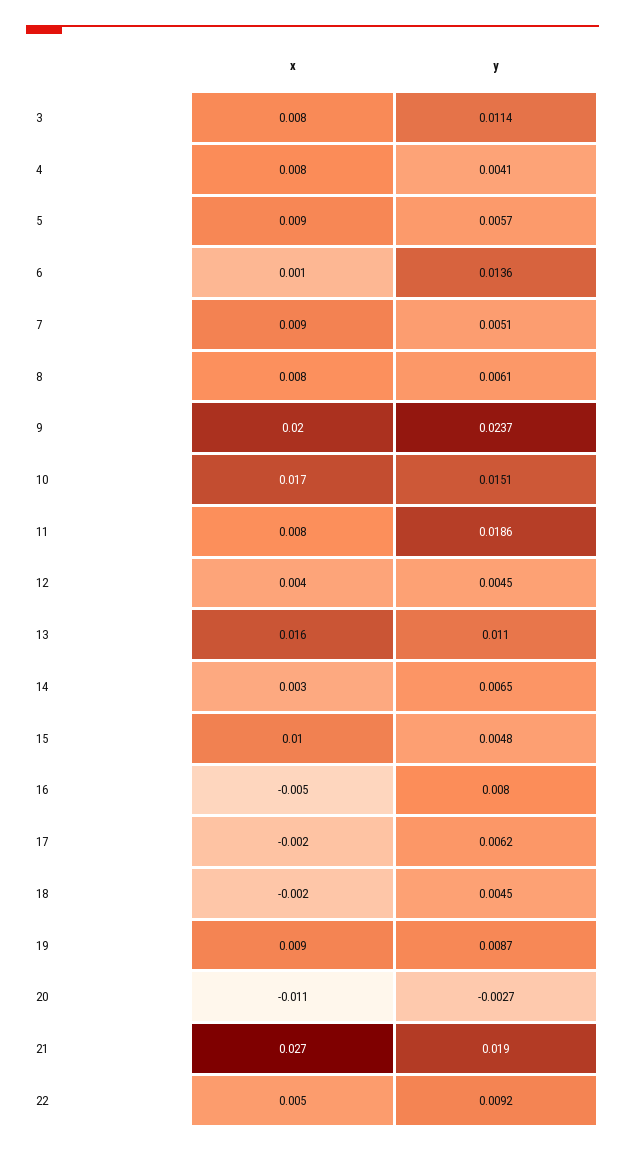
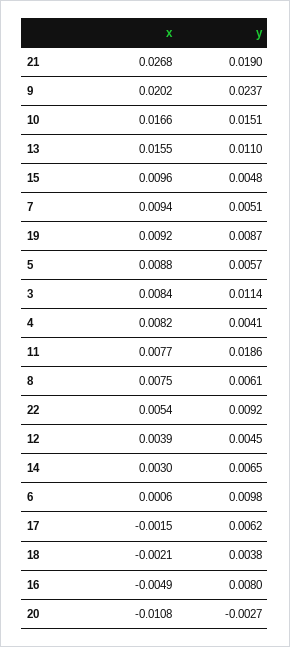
  {
    "x": {
      "3": 0.0084,
      "4": 0.0082,
      "5": 0.0088,
      "6": 0.0006,
      "7": 0.0094,
      "8": 0.0075,
      "9": 0.0202,
      "10": 0.0166,
      "11": 0.0077,
      "12": 0.0039,
      "13": 0.0155,
      "14": 0.003,
      "15": 0.0096,
      "16": -0.0049,
      "17": -0.0015,
      "18": -0.0021,
      "19": 0.0092,
      "20": -0.0108,
      "21": 0.0268,
      "22": 0.0054
    },
    "y": {
      "3": 0.0114,
      "4": 0.0041,
      "5": 0.0057,
-     "6": 0.0136,
+     "6": 0.0098,
      "7": 0.0051,
      "8": 0.0061,
      "9": 0.0237,
      "10": 0.0151,
      "11": 0.0186,
      "12": 0.0045,
      "13": 0.011,
      "14": 0.0065,
      "15": 0.0048,
      "16": 0.008,
      "17": 0.0062,
-     "18": 0.0045,
+     "18": 0.0038,
      "19": 0.0087,
      "20": -0.0027,
      "21": 0.019,
      "22": 0.0092
    }
  }

